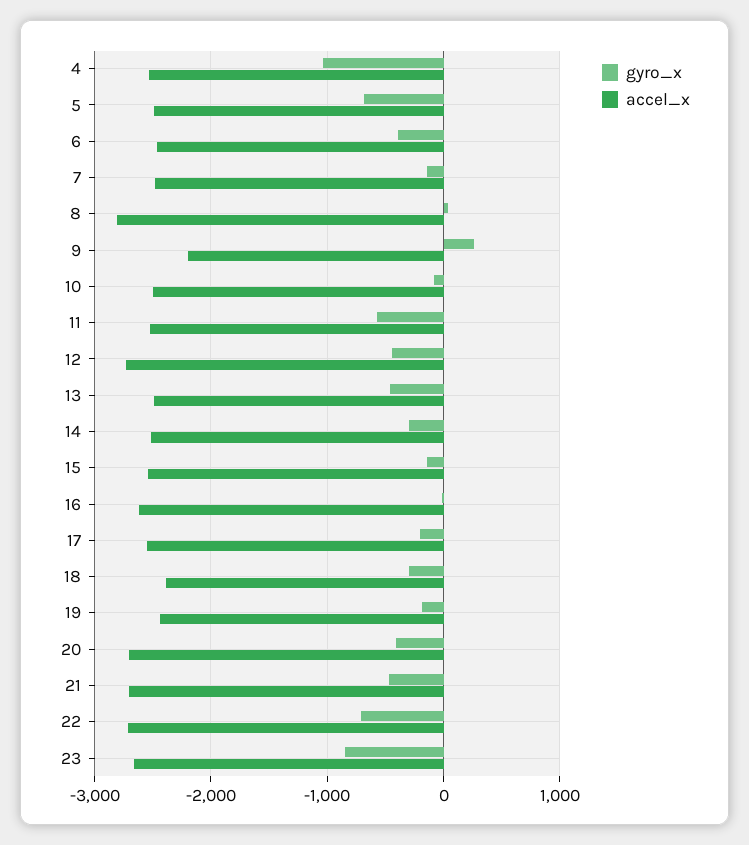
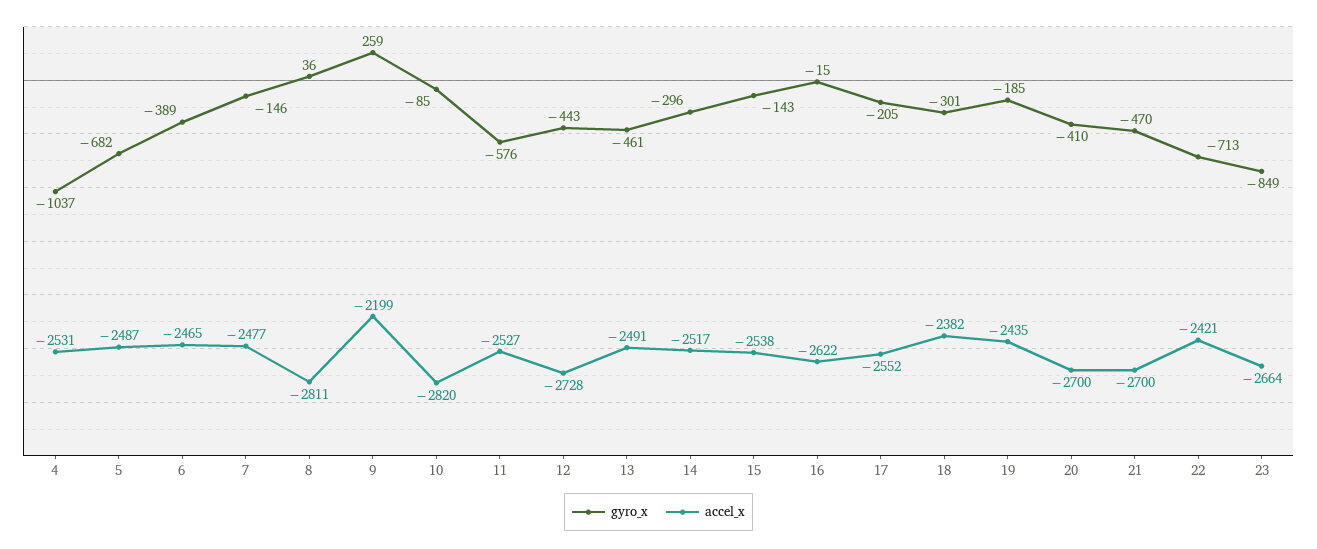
  {
    "gyro_x": {
      "4": -1037,
      "5": -682,
      "6": -389,
      "7": -146,
      "8": 36,
      "9": 259,
      "10": -85,
      "11": -576,
      "12": -443,
      "13": -461,
      "14": -296,
      "15": -143,
      "16": -15,
      "17": -205,
      "18": -301,
      "19": -185,
      "20": -410,
      "21": -470,
      "22": -713,
      "23": -849
    },
    "accel_x": {
      "4": -2531,
      "5": -2487,
      "6": -2465,
      "7": -2477,
      "8": -2811,
      "9": -2199,
-     "10": -2500,
+     "10": -2820,
      "11": -2527,
      "12": -2728,
      "13": -2491,
      "14": -2517,
      "15": -2538,
      "16": -2622,
      "17": -2552,
      "18": -2382,
      "19": -2435,
      "20": -2700,
      "21": -2700,
-     "22": -2700,
+     "22": -2421,
      "23": -2664
    }
  }

